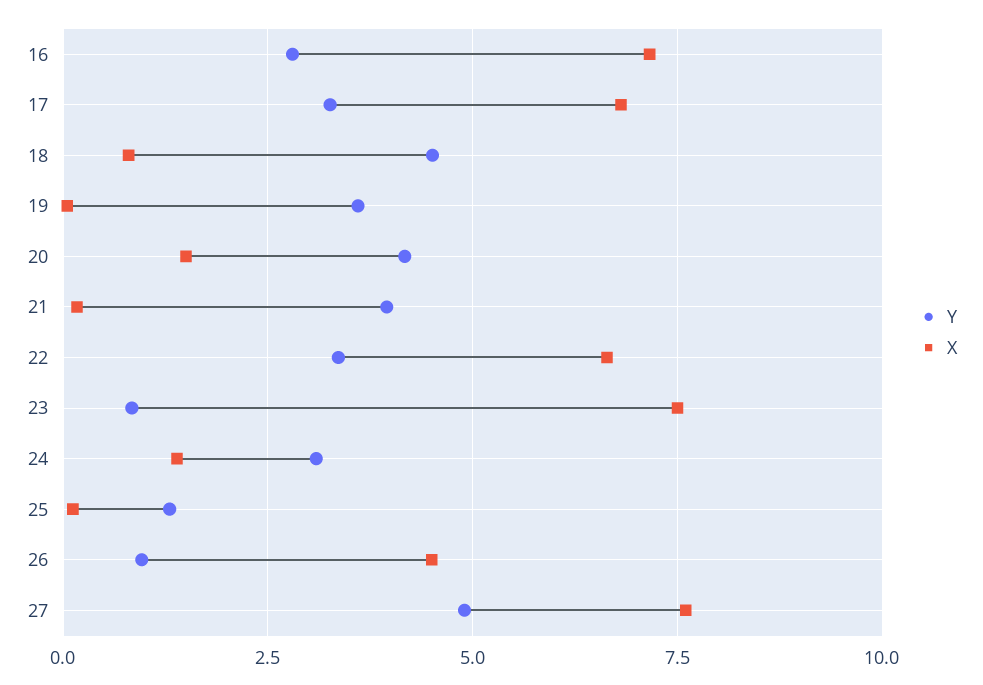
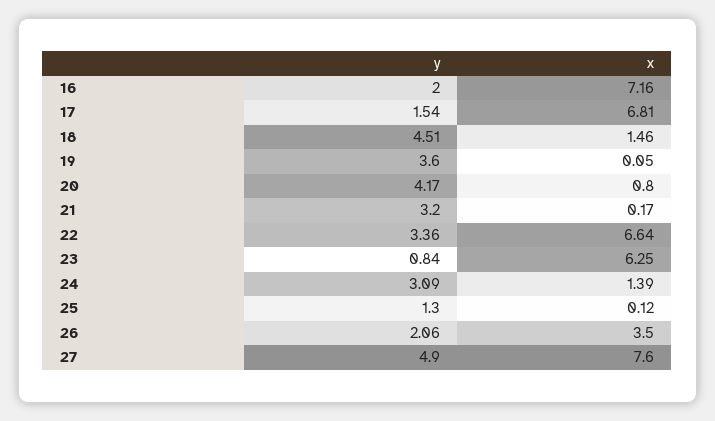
  {
    "Y": {
-     "16": 2.75,
+     "16": 2,
-     "17": 3.25,
+     "17": 1.54,
      "18": 4.51,
      "19": 3.6,
      "20": 4.17,
-     "21": 4,
+     "21": 3.2,
      "22": 3.36,
      "23": 0.84,
      "24": 3.09,
      "25": 1.3,
-     "26": 1,
+     "26": 2.06,
      "27": 4.9
    },
    "X": {
      "16": 7.16,
      "17": 6.81,
-     "18": 0.75,
+     "18": 1.46,
      "19": 0.05,
-     "20": 1.5,
+     "20": 0.8,
      "21": 0.17,
      "22": 6.64,
-     "23": 7.5,
+     "23": 6.25,
      "24": 1.39,
      "25": 0.12,
-     "26": 4.5,
+     "26": 3.5,
      "27": 7.6
    }
  }

